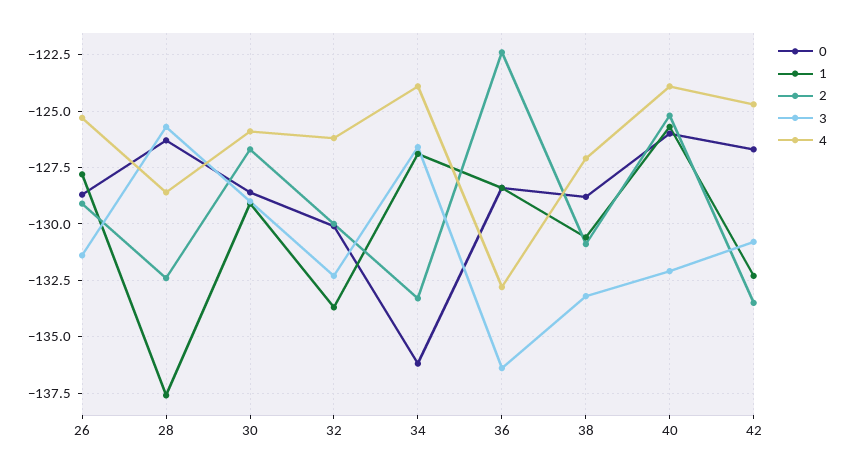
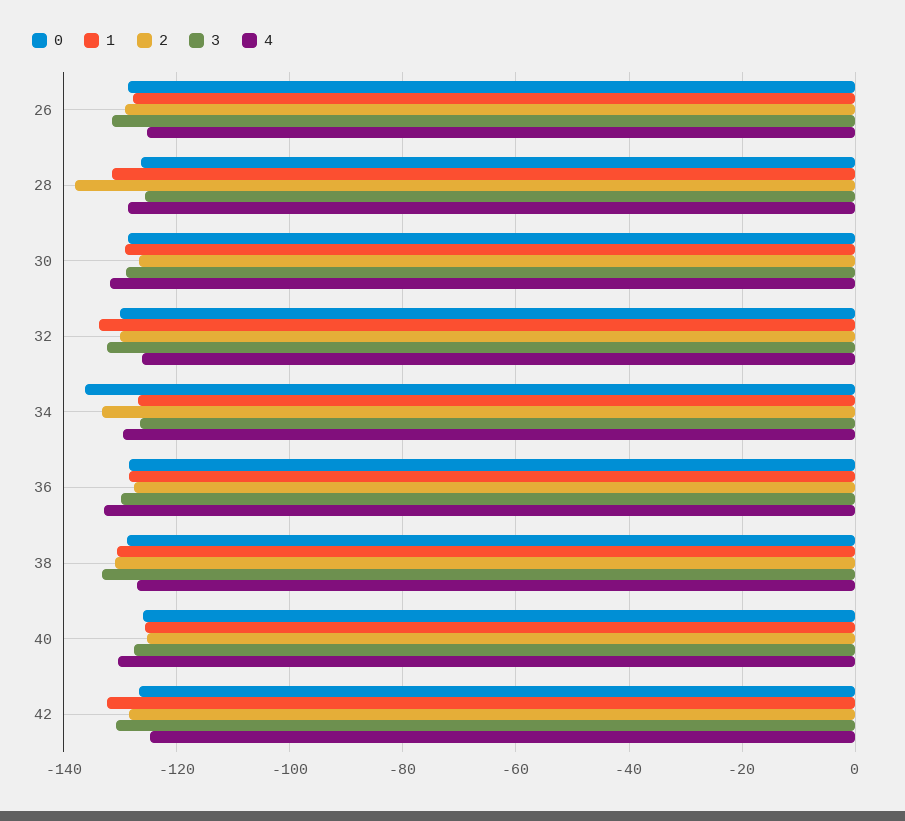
  {
    "0": {
      "26": -128.5,
      "28": -126.5,
      "30": -128.5,
      "32": -130,
      "34": -136,
      "36": -128.5,
      "38": -129,
      "40": -126,
      "42": -126.5
    },
    "1": {
      "26": -128,
-     "28": -137.5,
+     "28": -132,
      "30": -129,
      "32": -133.5,
      "34": -127,
      "36": -128.5,
      "38": -130.5,
      "40": -125.5,
      "42": -132.5
    },
    "2": {
      "26": -129,
-     "28": -132.5,
+     "28": -138,
      "30": -126.5,
      "32": -130,
      "34": -133.5,
-     "36": -122.5,
+     "36": -128,
      "38": -131,
      "40": -125,
-     "42": -133.5
+     "42": -128
    },
    "3": {
      "26": -131.5,
      "28": -125.5,
      "30": -129,
      "32": -132.5,
      "34": -126.5,
-     "36": -136.5,
+     "36": -130,
      "38": -133,
-     "40": -132,
+     "40": -128,
      "42": -131
    },
    "4": {
      "26": -125.5,
      "28": -128.5,
-     "30": -126,
+     "30": -132,
      "32": -126,
-     "34": -124,
+     "34": -130,
      "36": -133,
      "38": -127,
-     "40": -124,
+     "40": -130,
      "42": -124.5
    }
  }

